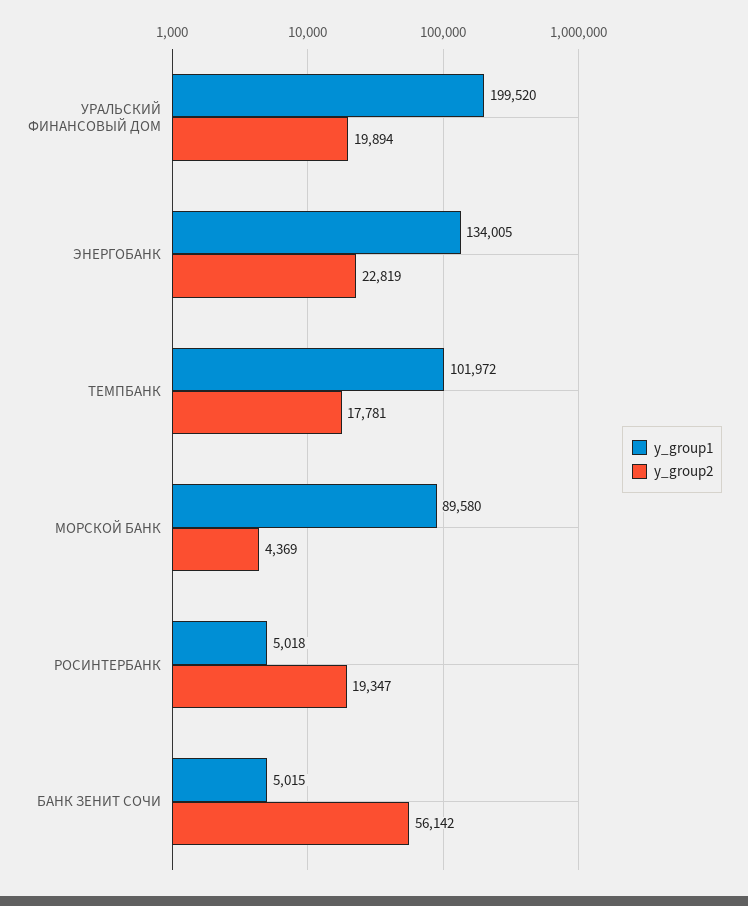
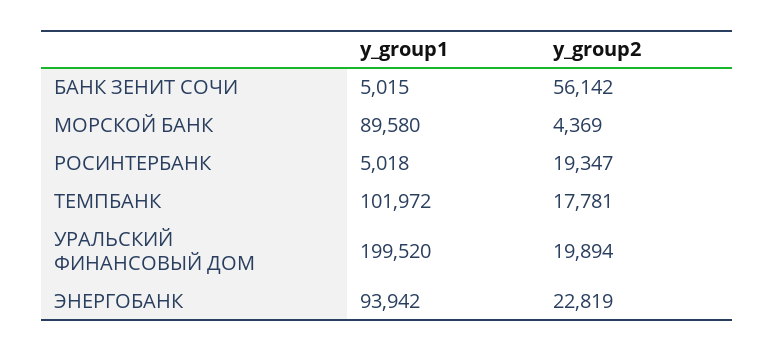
  {
    "y_group1": {
      "УРАЛЬСКИЙ ФИНАНСОВЫЙ ДОМ": 199520,
-     "ЭНЕРГОБАНК": 134005,
+     "ЭНЕРГОБАНК": 93942,
      "ТЕМПБАНК": 101972,
      "МОРСКОЙ БАНК": 89580,
      "РОСИНТЕРБАНК": 5018,
      "БАНК ЗЕНИТ СОЧИ": 5015
    },
    "y_group2": {
      "УРАЛЬСКИЙ ФИНАНСОВЫЙ ДОМ": 19894,
      "ЭНЕРГОБАНК": 22819,
      "ТЕМПБАНК": 17781,
      "МОРСКОЙ БАНК": 4369,
      "РОСИНТЕРБАНК": 19347,
      "БАНК ЗЕНИТ СОЧИ": 56142
    }
  }

